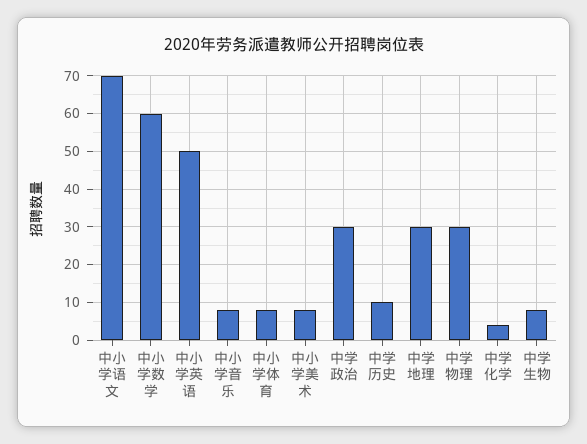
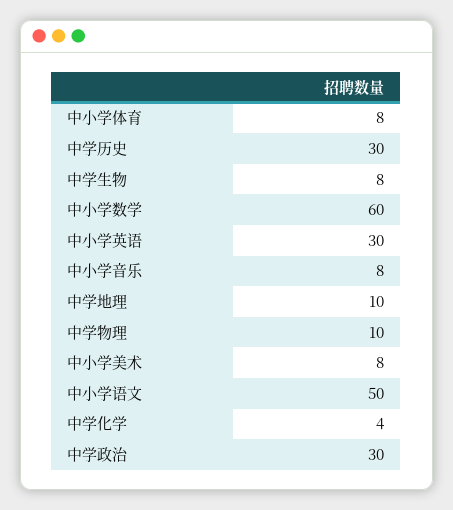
  {
-   "中小学语文": 70,
+   "中小学语文": 50,
    "中小学数学": 60,
-   "中小学英语": 50,
+   "中小学英语": 30,
    "中小学音乐": 8,
    "中小学体育": 8,
    "中小学美术": 8,
    "中学政治": 30,
-   "中学历史": 10,
+   "中学历史": 30,
-   "中学地理": 30,
+   "中学地理": 10,
-   "中学物理": 30,
+   "中学物理": 10,
    "中学化学": 4,
    "中学生物": 8
  }

